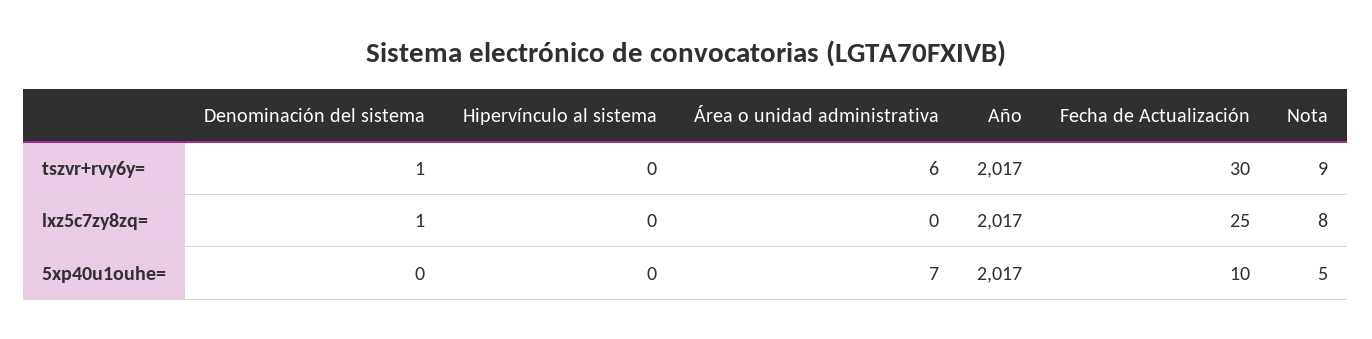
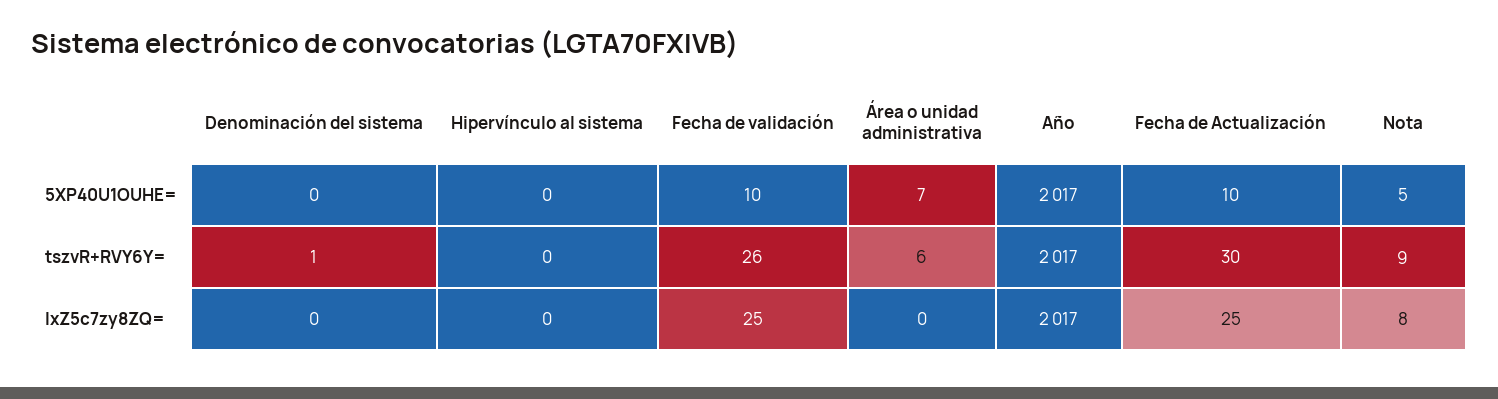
  {
    "Denominación del sistema": {
      "tszvr+rvy6y=": 1,
-     "lxz5c7zy8zq=": 1,
+     "lxz5c7zy8zq=": 0,
      "5xp40u1ouhe=": 0
    },
    "Hipervínculo al sistema": {
      "tszvr+rvy6y=": 0,
      "lxz5c7zy8zq=": 0,
      "5xp40u1ouhe=": 0
    },
    "Área o unidad administrativa": {
      "tszvr+rvy6y=": 6,
      "lxz5c7zy8zq=": 0,
      "5xp40u1ouhe=": 7
    },
    "Año": {
      "tszvr+rvy6y=": 2017,
      "lxz5c7zy8zq=": 2017,
      "5xp40u1ouhe=": 2017
    },
    "Fecha de Actualización": {
      "tszvr+rvy6y=": 30,
      "lxz5c7zy8zq=": 25,
      "5xp40u1ouhe=": 10
    },
    "Nota": {
      "tszvr+rvy6y=": 9,
      "lxz5c7zy8zq=": 8,
      "5xp40u1ouhe=": 5
-   }
+   },
+   "Fecha de validación": {
+     "5xp40u1ouhe=": 10,
+     "tszvr+rvy6y=": 26,
+     "lxz5c7zy8zq=": 25
+   }
  }

